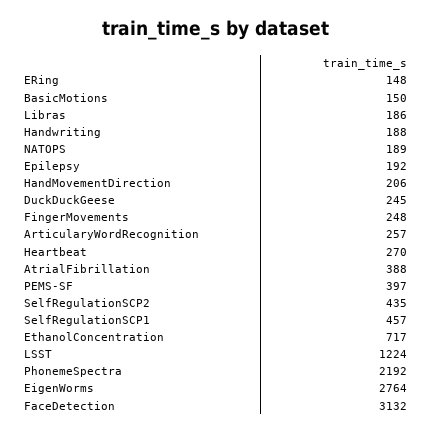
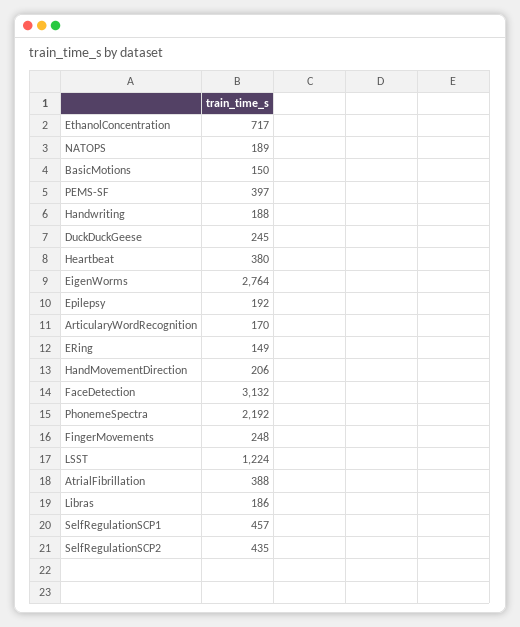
  {
-   "ERing": 148,
+   "ERing": 149,
    "BasicMotions": 150,
    "Libras": 186,
    "Handwriting": 188,
    "NATOPS": 189,
    "Epilepsy": 192,
    "HandMovementDirection": 206,
    "DuckDuckGeese": 245,
    "FingerMovements": 248,
-   "ArticularyWordRecognition": 257,
+   "ArticularyWordRecognition": 170,
-   "Heartbeat": 270,
+   "Heartbeat": 380,
    "AtrialFibrillation": 388,
    "PEMS-SF": 397,
    "SelfRegulationSCP2": 435,
    "SelfRegulationSCP1": 457,
    "EthanolConcentration": 717,
    "LSST": 1224,
    "PhonemeSpectra": 2192,
    "EigenWorms": 2764,
    "FaceDetection": 3132
  }

